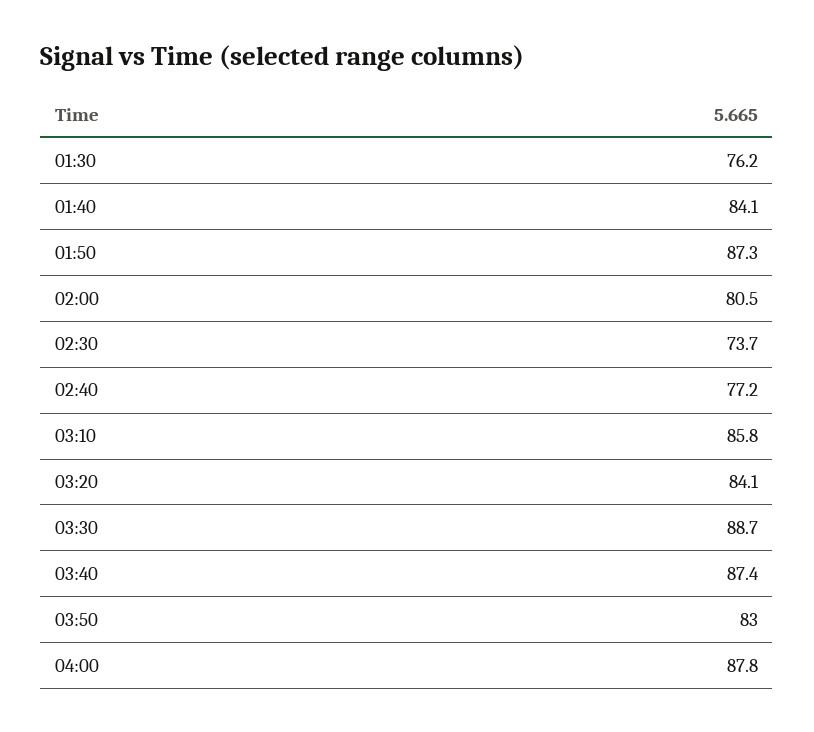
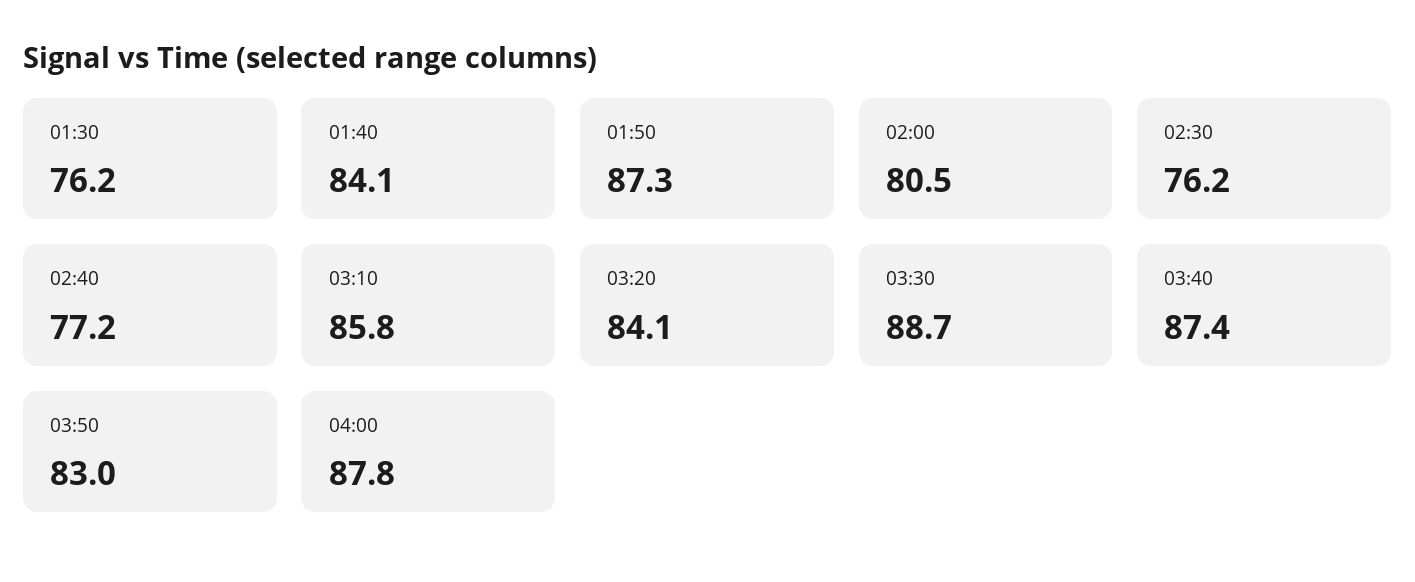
  {
    "01:30": 76.2,
    "01:40": 84.1,
    "01:50": 87.3,
    "02:00": 80.5,
-   "02:30": 73.7,
+   "02:30": 76.2,
    "02:40": 77.2,
    "03:10": 85.8,
    "03:20": 84.1,
    "03:30": 88.7,
    "03:40": 87.4,
    "03:50": 83,
    "04:00": 87.8
  }

